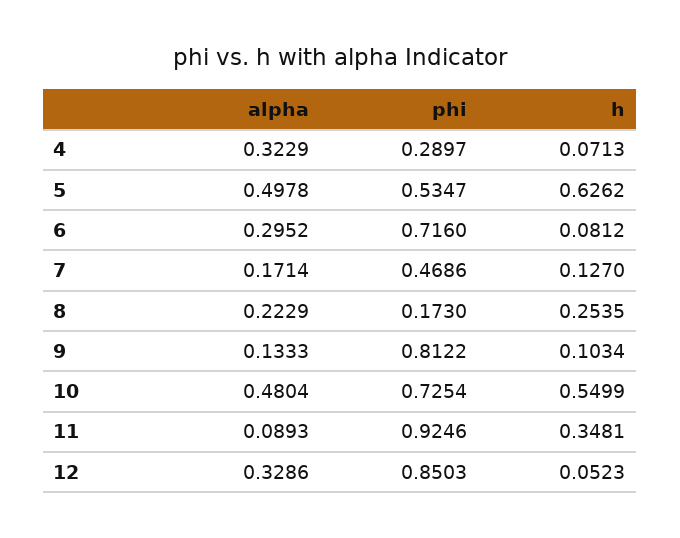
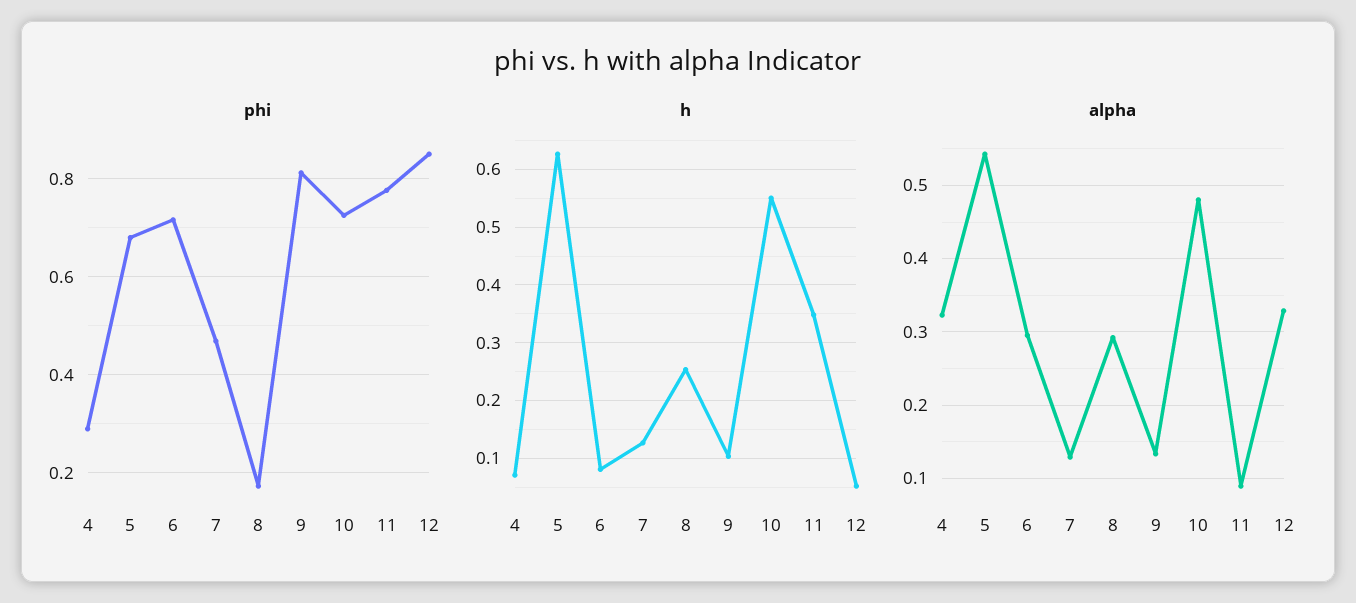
  {
    "alpha": {
      "4": 0.3229,
-     "5": 0.4978,
+     "5": 0.54,
      "6": 0.2952,
-     "7": 0.1714,
+     "7": 0.13,
-     "8": 0.2229,
+     "8": 0.29,
      "9": 0.1333,
      "10": 0.4804,
      "11": 0.0893,
      "12": 0.3286
    },
    "phi": {
      "4": 0.2897,
-     "5": 0.5347,
+     "5": 0.68,
      "6": 0.716,
      "7": 0.4686,
      "8": 0.173,
      "9": 0.8122,
      "10": 0.7254,
-     "11": 0.9246,
+     "11": 0.78,
      "12": 0.8503
    },
    "h": {
      "4": 0.0713,
      "5": 0.6262,
      "6": 0.0812,
      "7": 0.127,
      "8": 0.2535,
      "9": 0.1034,
      "10": 0.5499,
      "11": 0.3481,
      "12": 0.0523
    }
  }

